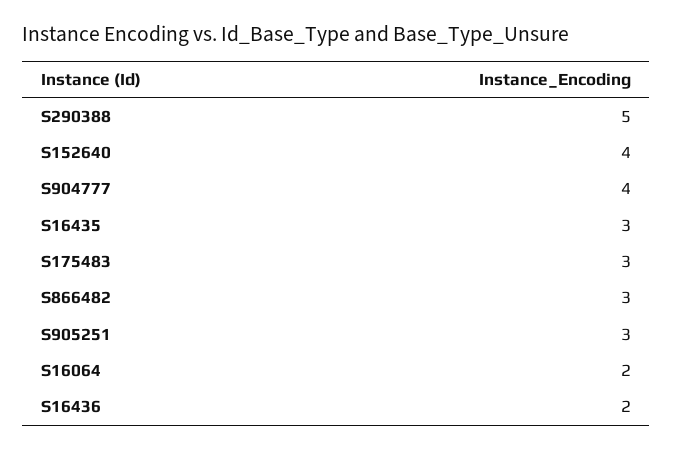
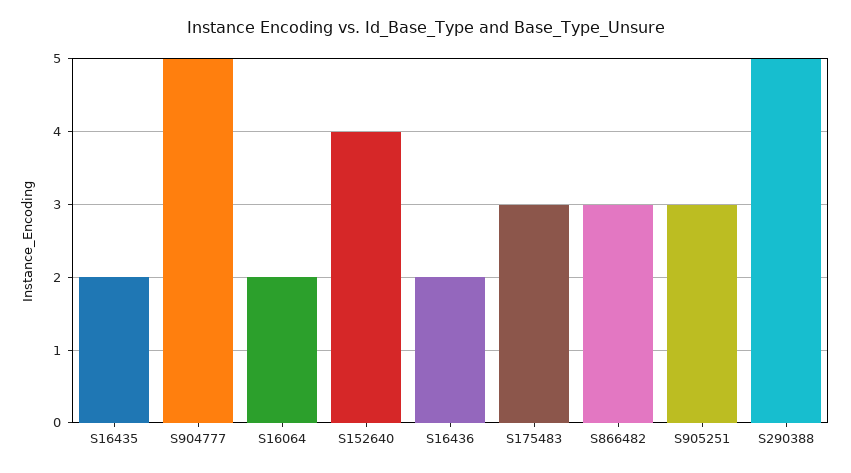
  {
    "S290388": 5,
    "S152640": 4,
-   "S904777": 4,
+   "S904777": 5,
-   "S16435": 3,
+   "S16435": 2,
    "S175483": 3,
    "S866482": 3,
    "S905251": 3,
    "S16064": 2,
    "S16436": 2
  }

